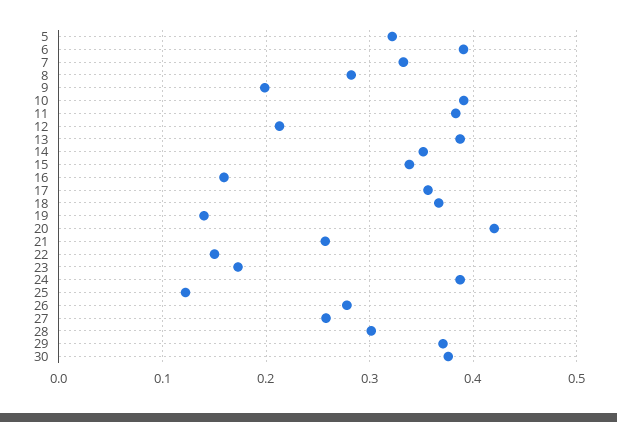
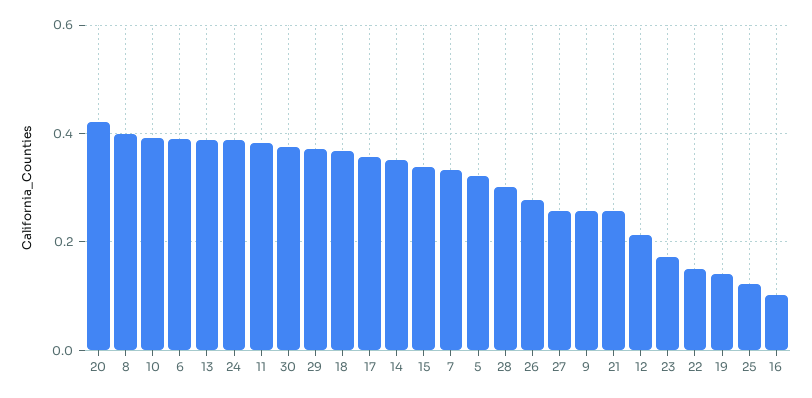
  {
    "5": 0.32,
    "6": 0.39,
    "7": 0.33,
-   "8": 0.28,
+   "8": 0.4,
-   "9": 0.2,
+   "9": 0.26,
    "10": 0.39,
    "11": 0.38,
    "12": 0.21,
    "13": 0.39,
    "14": 0.35,
    "15": 0.34,
-   "16": 0.16,
+   "16": 0.1,
    "17": 0.36,
    "18": 0.37,
    "19": 0.14,
    "20": 0.42,
    "21": 0.26,
    "22": 0.15,
    "23": 0.17,
    "24": 0.39,
    "25": 0.12,
    "26": 0.28,
    "27": 0.26,
    "28": 0.3,
    "29": 0.37,
    "30": 0.38
  }

